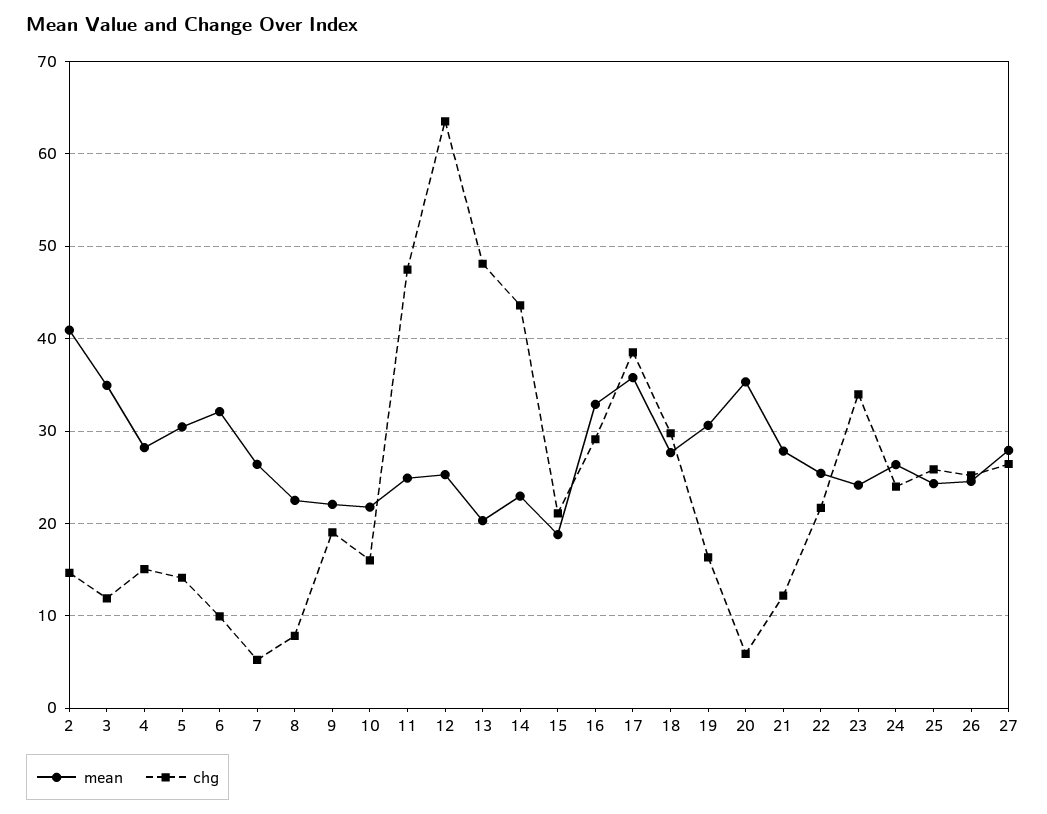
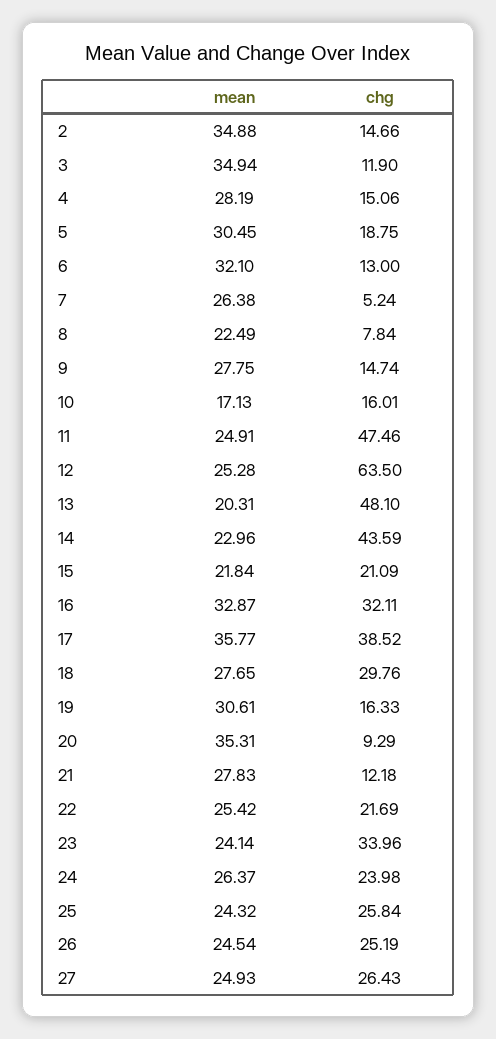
  {
    "mean": {
-     "2": 41,
+     "2": 34.88,
      "3": 34.94,
      "4": 28.19,
      "5": 30.45,
      "6": 32.1,
      "7": 26.38,
      "8": 22.49,
-     "9": 22,
+     "9": 27.75,
-     "10": 22,
+     "10": 17.13,
      "11": 24.91,
      "12": 25.28,
      "13": 20.31,
      "14": 22.96,
-     "15": 19,
+     "15": 21.84,
      "16": 32.87,
      "17": 35.77,
      "18": 27.65,
      "19": 30.61,
      "20": 35.31,
      "21": 27.83,
      "22": 25.42,
      "23": 24.14,
      "24": 26.37,
      "25": 24.32,
      "26": 24.54,
-     "27": 28
+     "27": 24.93
    },
    "chg": {
      "2": 14.66,
      "3": 11.9,
      "4": 15.06,
-     "5": 14,
+     "5": 18.75,
-     "6": 10,
+     "6": 13,
      "7": 5.24,
      "8": 7.84,
-     "9": 19,
+     "9": 14.74,
      "10": 16.01,
      "11": 47.46,
      "12": 63.5,
      "13": 48.1,
      "14": 43.59,
      "15": 21.09,
-     "16": 29,
+     "16": 32.11,
      "17": 38.52,
      "18": 29.76,
      "19": 16.33,
-     "20": 6,
+     "20": 9.29,
      "21": 12.18,
      "22": 21.69,
      "23": 33.96,
      "24": 23.98,
      "25": 25.84,
      "26": 25.19,
      "27": 26.43
    }
  }

